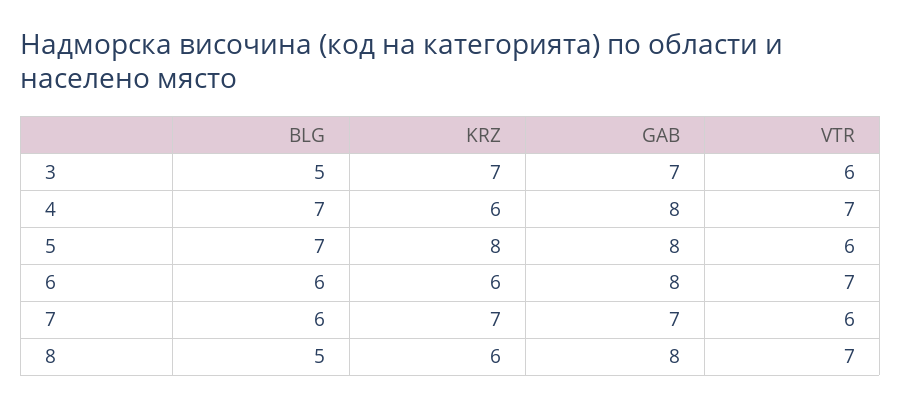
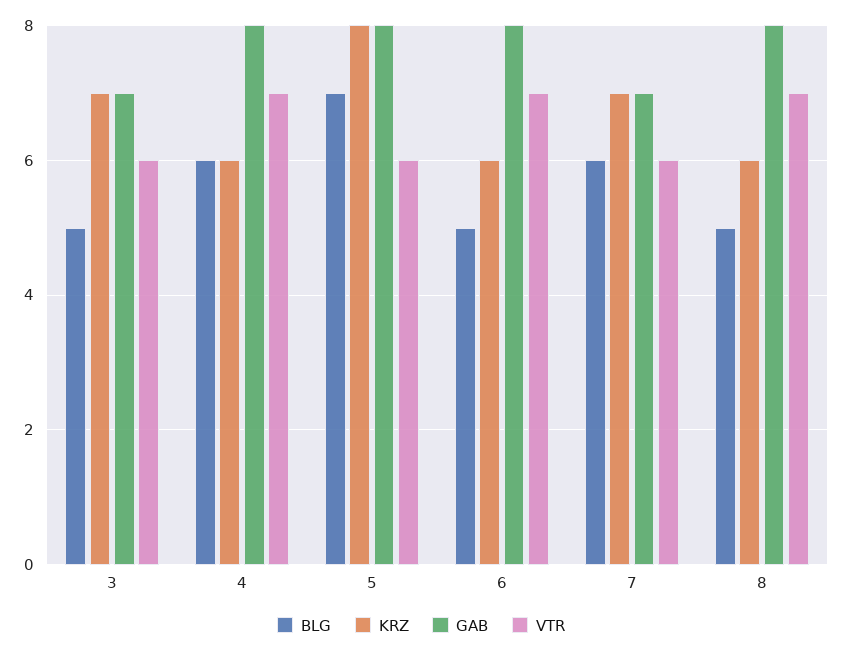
  {
    "BLG": {
      "3": 5,
-     "4": 7,
+     "4": 6,
      "5": 7,
-     "6": 6,
+     "6": 5,
      "7": 6,
      "8": 5
    },
    "KRZ": {
      "3": 7,
      "4": 6,
      "5": 8,
      "6": 6,
      "7": 7,
      "8": 6
    },
    "GAB": {
      "3": 7,
      "4": 8,
      "5": 8,
      "6": 8,
      "7": 7,
      "8": 8
    },
    "VTR": {
      "3": 6,
      "4": 7,
      "5": 6,
      "6": 7,
      "7": 6,
      "8": 7
    }
  }

